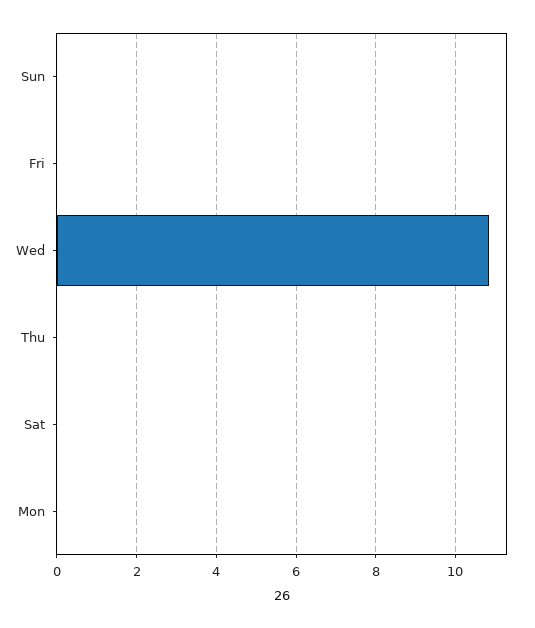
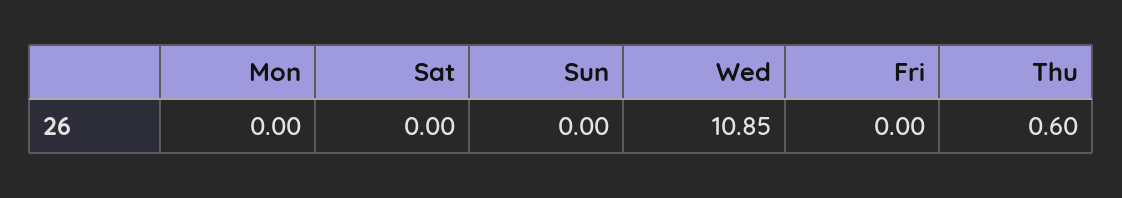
  {
    "Sun": 0,
    "Fri": 0,
    "Wed": 10.85,
-   "Thu": 0,
+   "Thu": 0.6,
    "Sat": 0,
    "Mon": 0
  }

